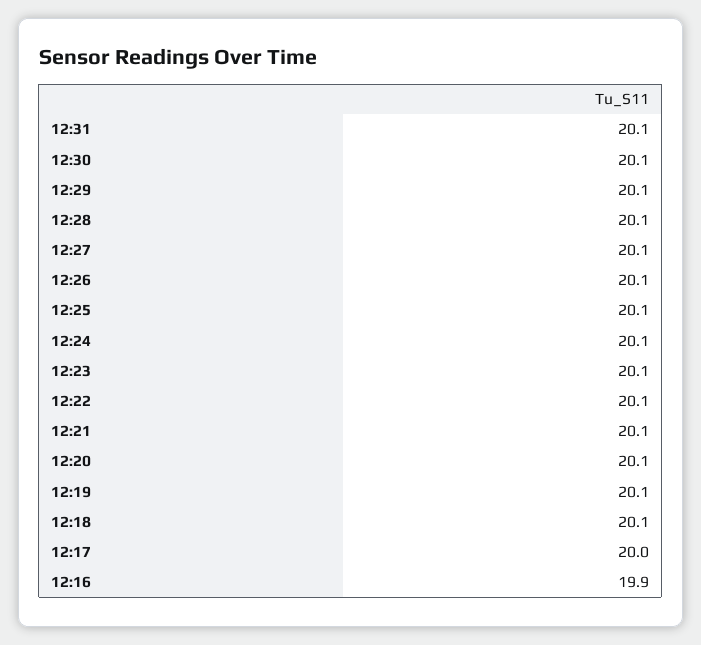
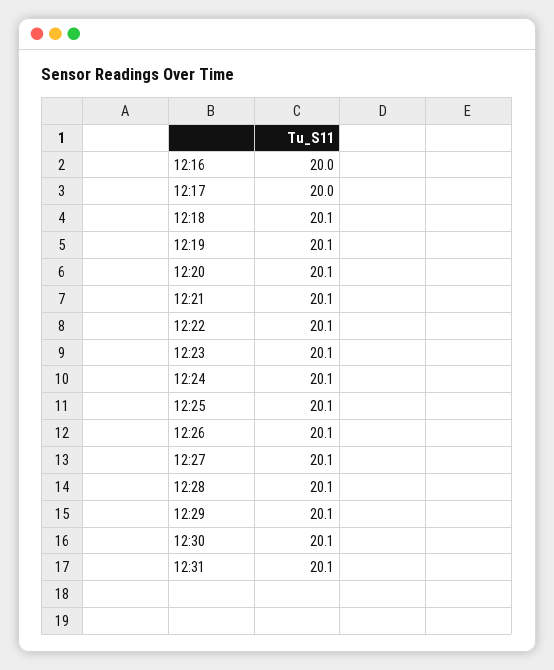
  {
    "12:31": 20.1,
    "12:30": 20.1,
    "12:29": 20.1,
    "12:28": 20.1,
    "12:27": 20.1,
    "12:26": 20.1,
    "12:25": 20.1,
    "12:24": 20.1,
    "12:23": 20.1,
    "12:22": 20.1,
    "12:21": 20.1,
    "12:20": 20.1,
    "12:19": 20.1,
    "12:18": 20.1,
    "12:17": 20,
-   "12:16": 19.9
+   "12:16": 20
  }

